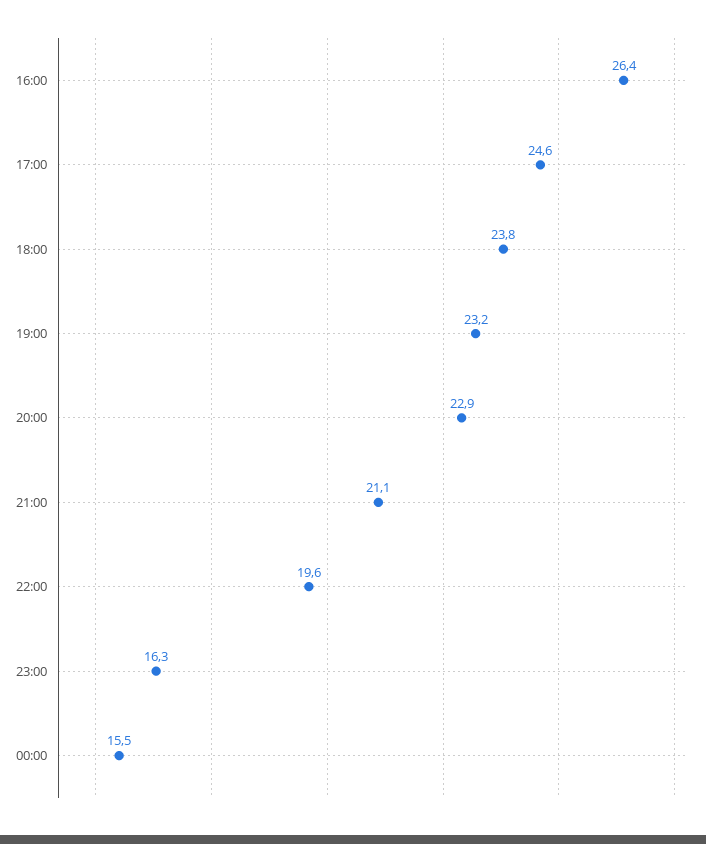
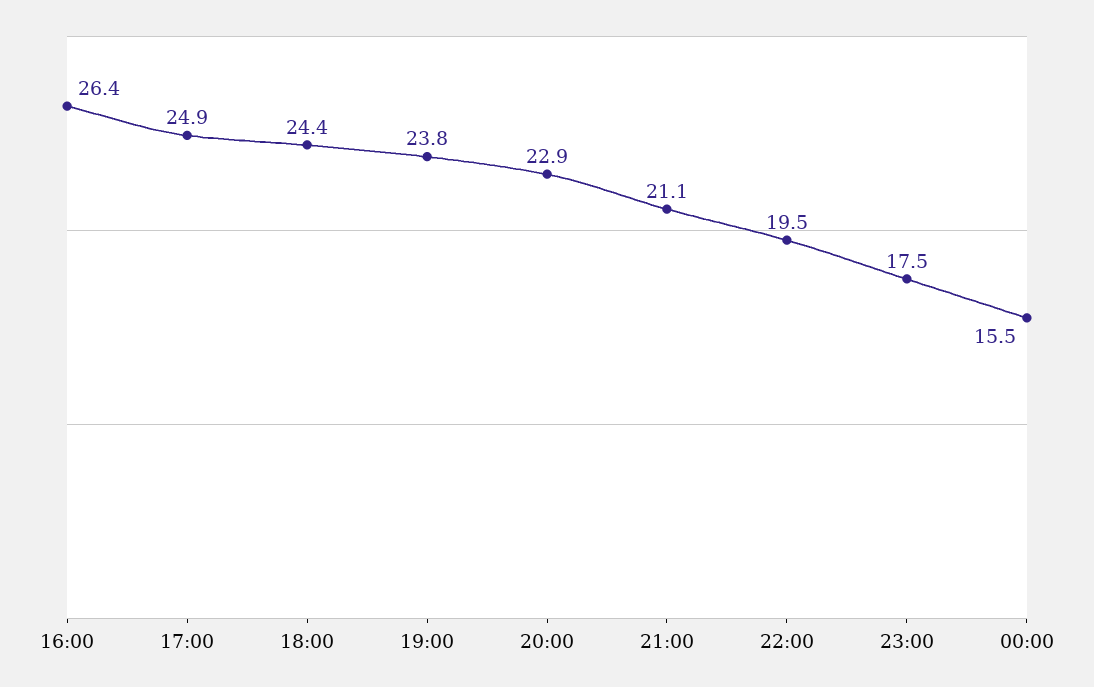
  {
    "16:00": 26.4,
-   "17:00": 24.6,
+   "17:00": 24.9,
-   "18:00": 23.8,
+   "18:00": 24.4,
-   "19:00": 23.2,
+   "19:00": 23.8,
    "20:00": 22.9,
    "21:00": 21.1,
-   "22:00": 19.6,
+   "22:00": 19.5,
-   "23:00": 16.3,
+   "23:00": 17.5,
    "00:00": 15.5
  }

